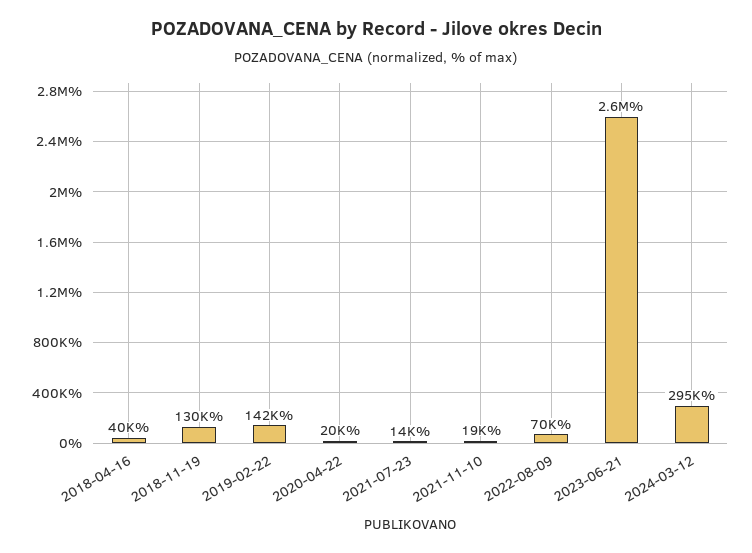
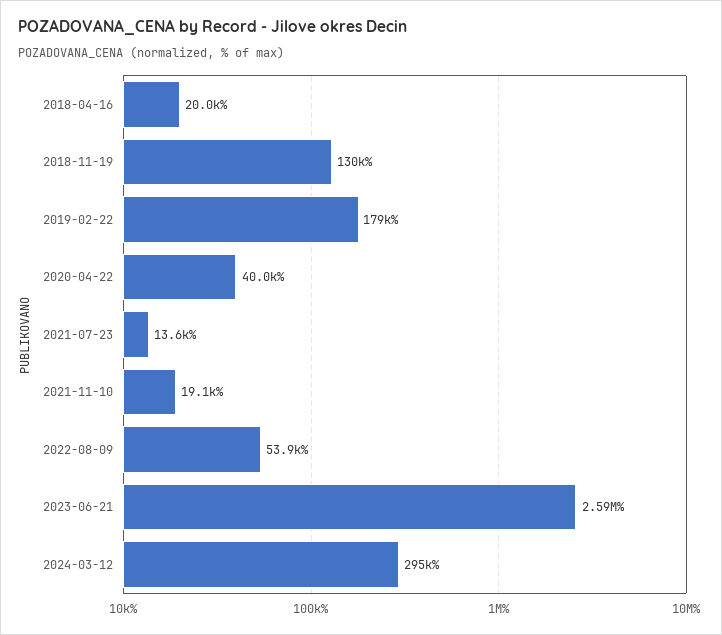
  {
-   "2018-04-16": 40000,
+   "2018-04-16": 20000,
    "2018-11-19": 130000,
-   "2019-02-22": 142000,
+   "2019-02-22": 179000,
-   "2020-04-22": 20000,
+   "2020-04-22": 40000,
    "2021-07-23": 13600,
    "2021-11-10": 19100,
-   "2022-08-09": 70000,
+   "2022-08-09": 53900,
    "2023-06-21": 2590000,
    "2024-03-12": 295000
  }

